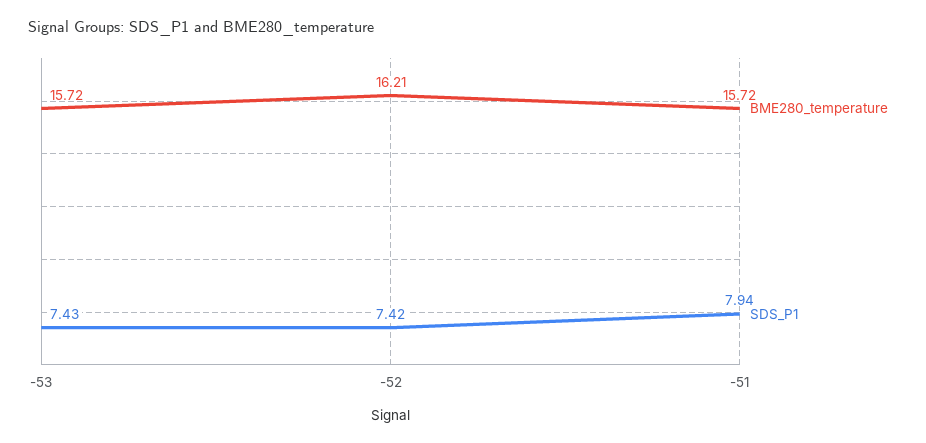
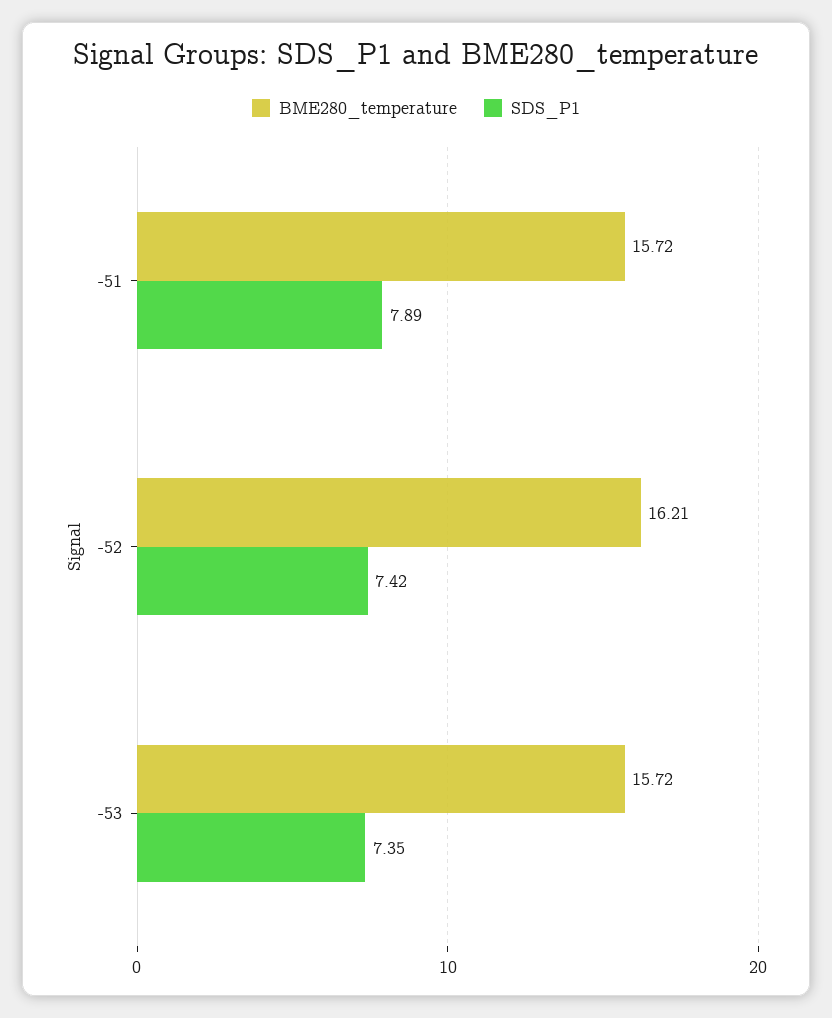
  {
    "BME280_temperature": {
      "-53": 15.72,
      "-52": 16.21,
      "-51": 15.72
    },
    "SDS_P1": {
-     "-53": 7.43,
+     "-53": 7.35,
      "-52": 7.42,
-     "-51": 7.94
+     "-51": 7.89
    }
  }

